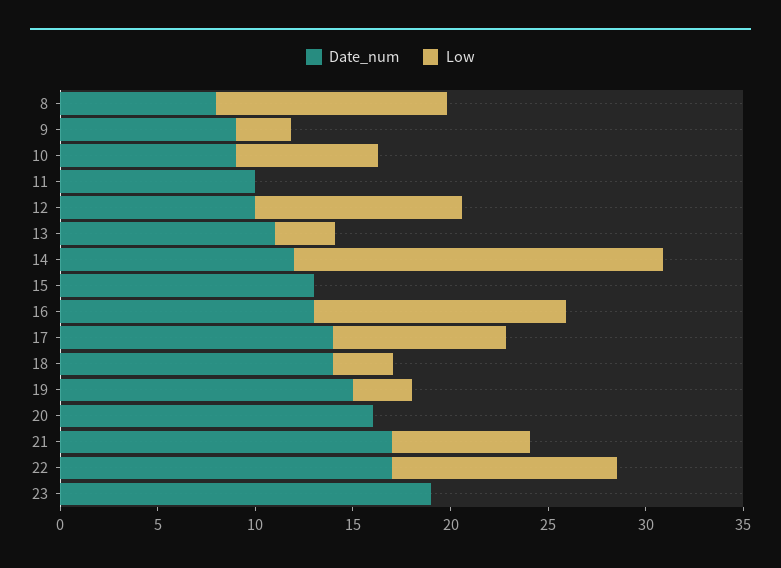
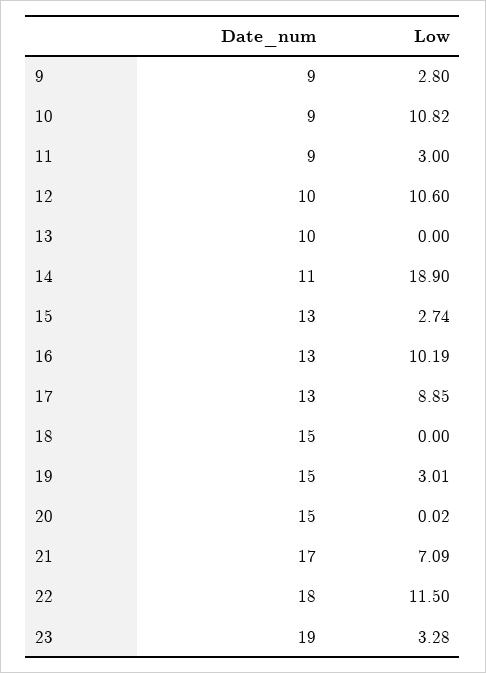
  {
    "Date_num": {
-     "8": 8,
      "9": 9,
      "10": 9,
-     "11": 10,
+     "11": 9,
      "12": 10,
-     "13": 11,
+     "13": 10,
-     "14": 12,
+     "14": 11,
      "15": 13,
      "16": 13,
-     "17": 14,
+     "17": 13,
-     "18": 14,
+     "18": 15,
      "19": 15,
-     "20": 16,
+     "20": 15,
      "21": 17,
-     "22": 17,
+     "22": 18,
      "23": 19
    },
    "Low": {
-     "8": 12,
      "9": 2.8,
-     "10": 7,
+     "10": 10.82,
-     "11": 0,
+     "11": 3,
      "12": 10.6,
-     "13": 3,
+     "13": 0,
      "14": 18.9,
-     "15": 0,
+     "15": 2.74,
-     "16": 13,
+     "16": 10.19,
      "17": 8.85,
-     "18": 3,
+     "18": 0,
      "19": 3.01,
      "20": 0.02,
      "21": 7.09,
      "22": 11.5,
-     "23": 0
+     "23": 3.28
    }
  }

